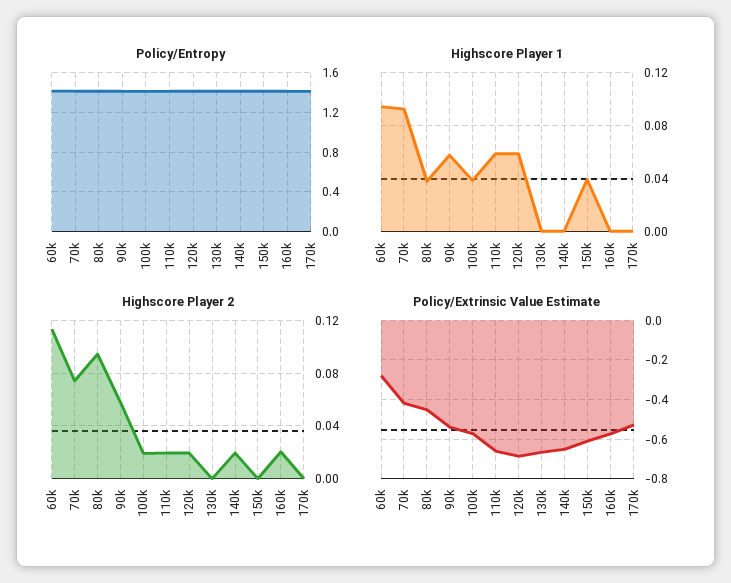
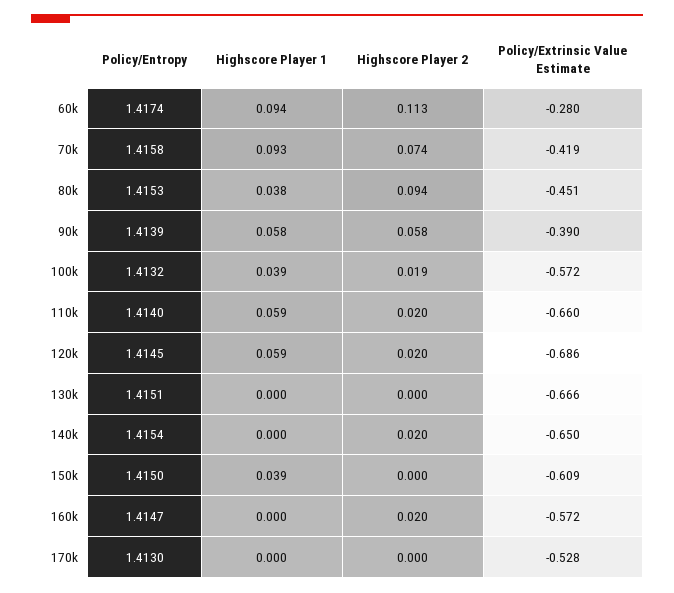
  {
    "Policy/Entropy": {
      "60k": 1.4174,
      "70k": 1.4158,
      "80k": 1.4153,
      "90k": 1.4139,
      "100k": 1.4132,
      "110k": 1.414,
      "120k": 1.4145,
      "130k": 1.4151,
      "140k": 1.4154,
      "150k": 1.415,
      "160k": 1.4147,
      "170k": 1.413
    },
    "Highscore Player 1": {
      "60k": 0.094,
      "70k": 0.093,
      "80k": 0.038,
      "90k": 0.058,
      "100k": 0.039,
      "110k": 0.059,
      "120k": 0.059,
      "130k": 0,
      "140k": 0,
      "150k": 0.039,
      "160k": 0,
      "170k": 0
    },
    "Highscore Player 2": {
      "60k": 0.113,
      "70k": 0.074,
      "80k": 0.094,
      "90k": 0.058,
      "100k": 0.019,
      "110k": 0.02,
      "120k": 0.02,
      "130k": 0,
      "140k": 0.02,
      "150k": 0,
      "160k": 0.02,
      "170k": 0
    },
    "Policy/Extrinsic Value Estimate": {
      "60k": -0.28,
      "70k": -0.419,
      "80k": -0.451,
-     "90k": -0.55,
+     "90k": -0.39,
      "100k": -0.572,
      "110k": -0.66,
      "120k": -0.686,
      "130k": -0.666,
      "140k": -0.65,
      "150k": -0.609,
      "160k": -0.572,
      "170k": -0.528
    }
  }

